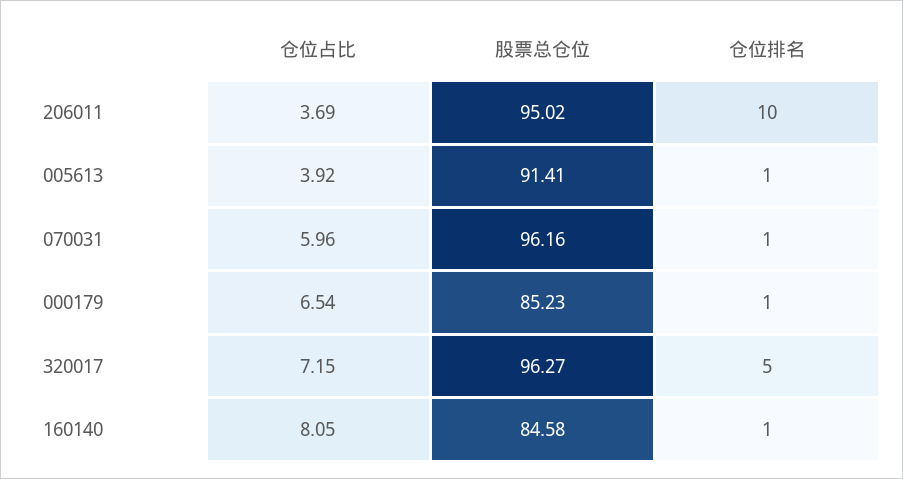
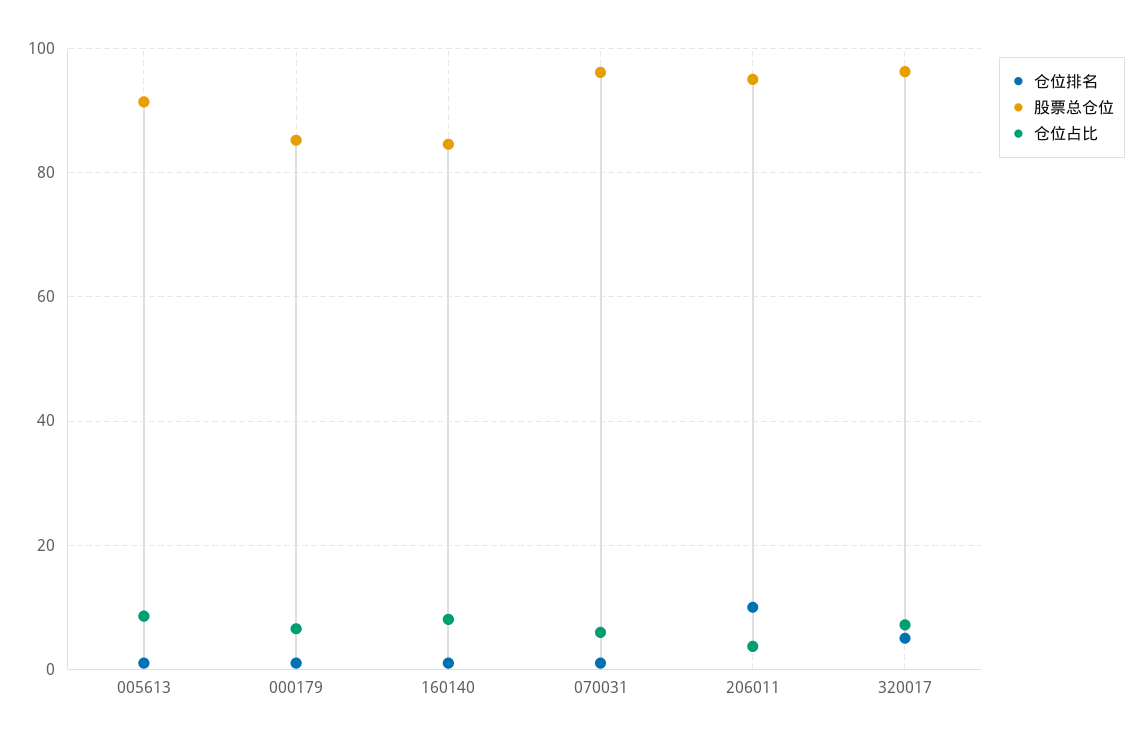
  {
    "仓位占比": {
      "206011": 3.69,
-     "005613": 3.92,
+     "005613": 8,
      "070031": 5.96,
      "000179": 6.54,
      "320017": 7.15,
      "160140": 8.05
    },
    "股票总仓位": {
      "206011": 95.02,
      "005613": 91.41,
      "070031": 96.16,
      "000179": 85.23,
      "320017": 96.27,
      "160140": 84.58
    },
    "仓位排名": {
      "206011": 10,
      "005613": 1,
      "070031": 1,
      "000179": 1,
      "320017": 5,
      "160140": 1
    }
  }

